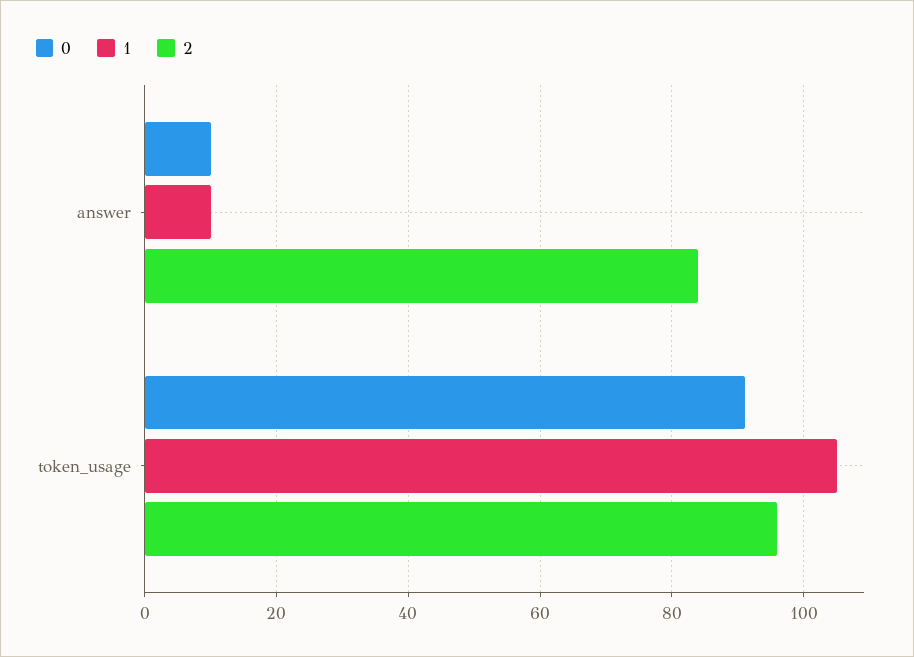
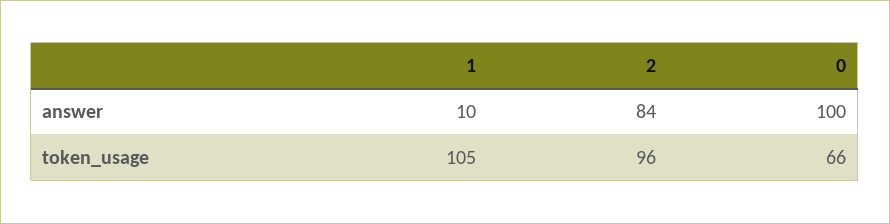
  {
    "0": {
-     "answer": 10,
+     "answer": 100,
-     "token_usage": 90
+     "token_usage": 66
    },
    "1": {
      "answer": 10,
      "token_usage": 105
    },
    "2": {
      "answer": 84,
      "token_usage": 96
    }
  }

